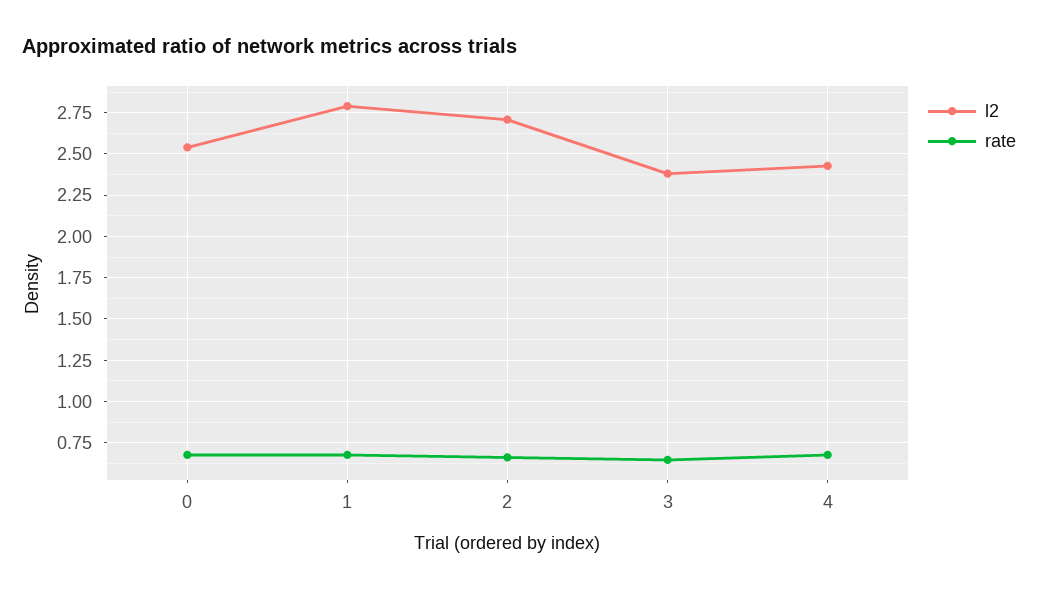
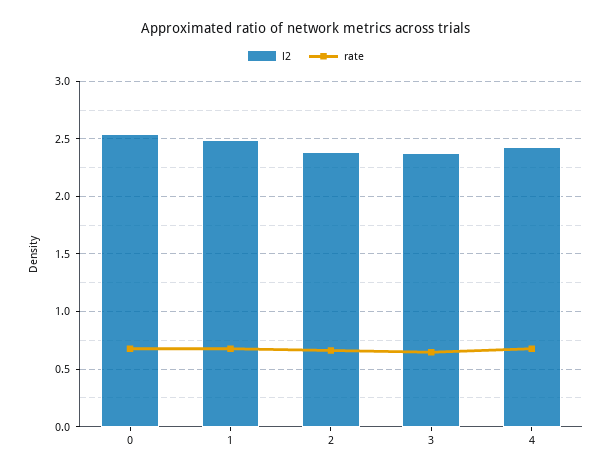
  {
    "l2": {
      "0": 2.55,
-     "1": 2.8,
+     "1": 2.5,
-     "2": 2.7,
+     "2": 2.4,
      "3": 2.4,
      "4": 2.45
    },
    "rate": {
      "0": 0.7,
      "1": 0.7,
      "2": 0.65,
      "3": 0.65,
      "4": 0.7
    }
  }

